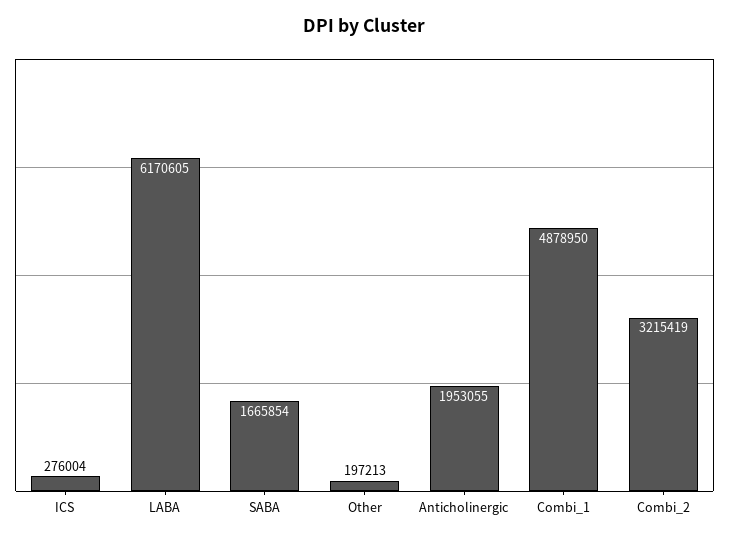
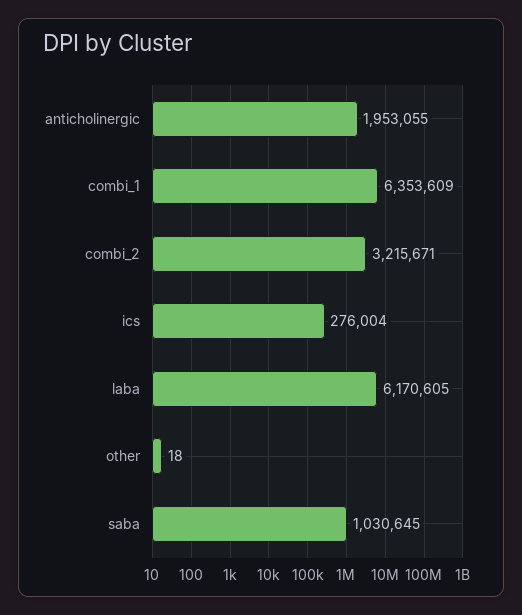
  {
    "ICS": 276004,
    "LABA": 6170605,
-   "SABA": 1665854,
+   "SABA": 1030645,
-   "Other": 197213,
+   "Other": 18,
    "Anticholinergic": 1953055,
-   "Combi_1": 4878950,
+   "Combi_1": 6353609,
-   "Combi_2": 3215419
+   "Combi_2": 3215671
  }

